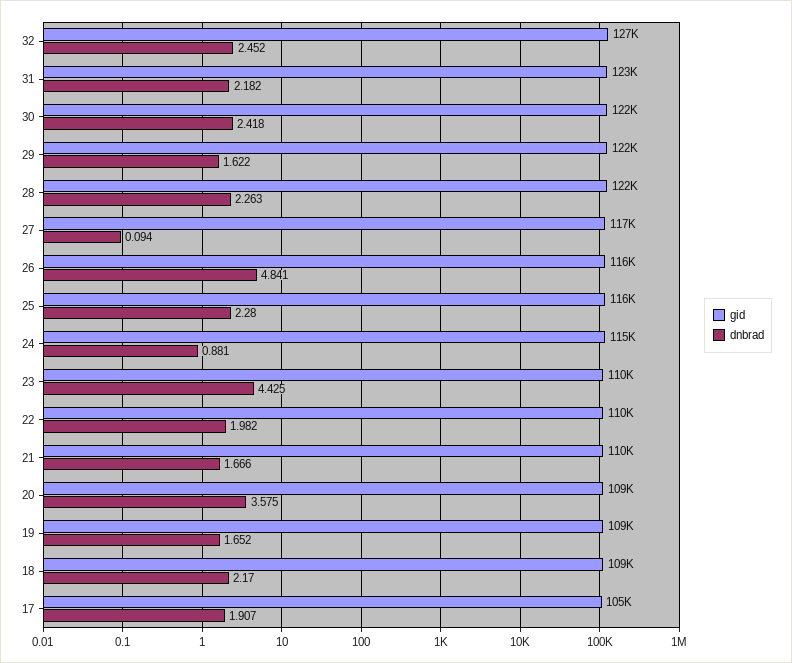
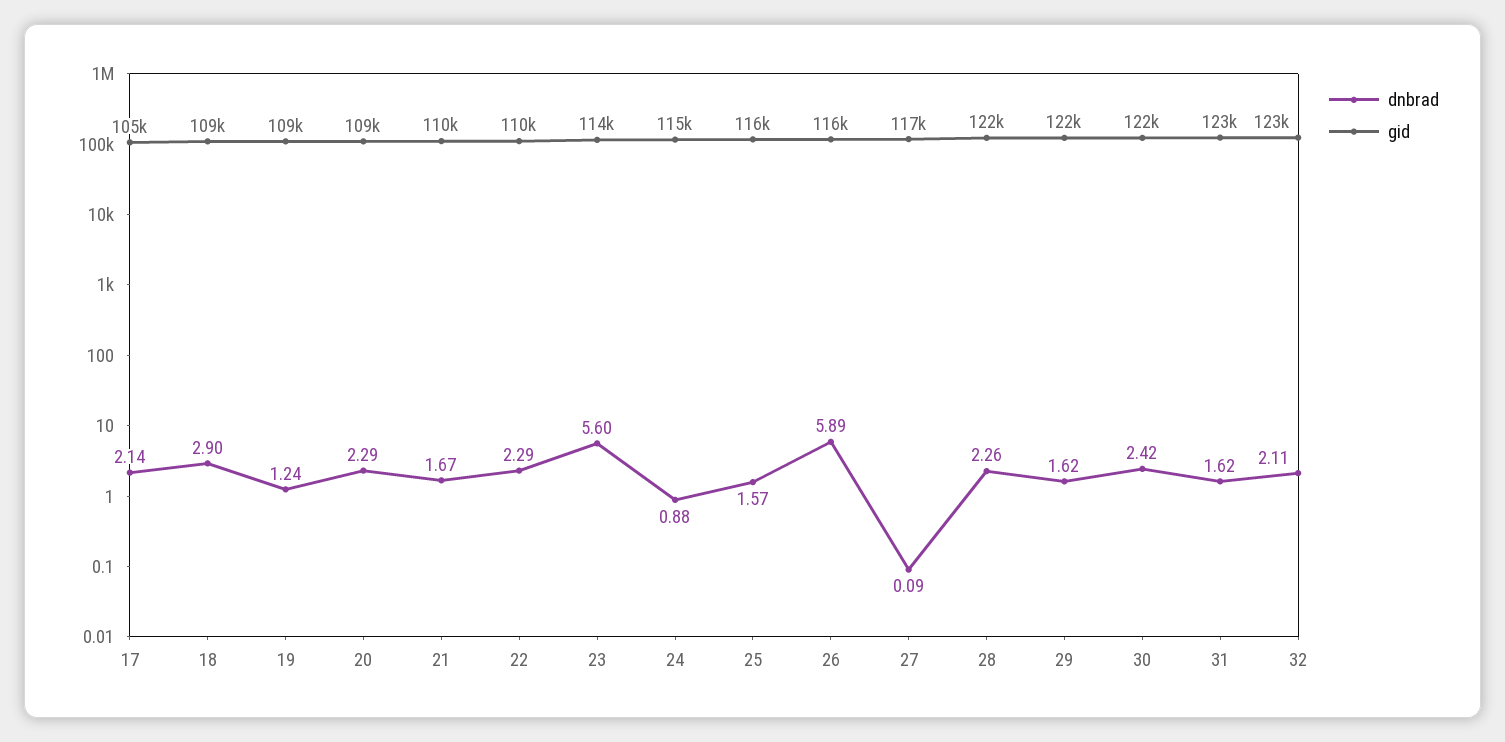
  {
    "gid": {
-     "32": 127000,
+     "32": 123000,
      "31": 123000,
      "30": 122000,
      "29": 122000,
      "28": 122000,
      "27": 117000,
      "26": 116000,
      "25": 116000,
      "24": 115000,
-     "23": 110000,
+     "23": 114000,
      "22": 110000,
      "21": 110000,
      "20": 109000,
      "19": 109000,
      "18": 109000,
      "17": 105000
    },
    "dnbrad": {
-     "32": 2.452,
+     "32": 2.11,
-     "31": 2.182,
+     "31": 1.62,
      "30": 2.418,
      "29": 1.622,
      "28": 2.263,
      "27": 0.094,
-     "26": 4.841,
+     "26": 5.89,
-     "25": 2.28,
+     "25": 1.57,
      "24": 0.881,
-     "23": 4.425,
+     "23": 5.6,
-     "22": 1.982,
+     "22": 2.29,
      "21": 1.666,
-     "20": 3.575,
+     "20": 2.29,
-     "19": 1.652,
+     "19": 1.24,
-     "18": 2.17,
+     "18": 2.9,
-     "17": 1.907
+     "17": 2.14
    }
  }

